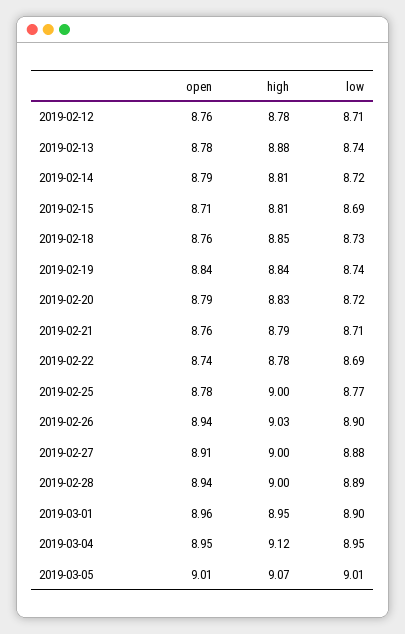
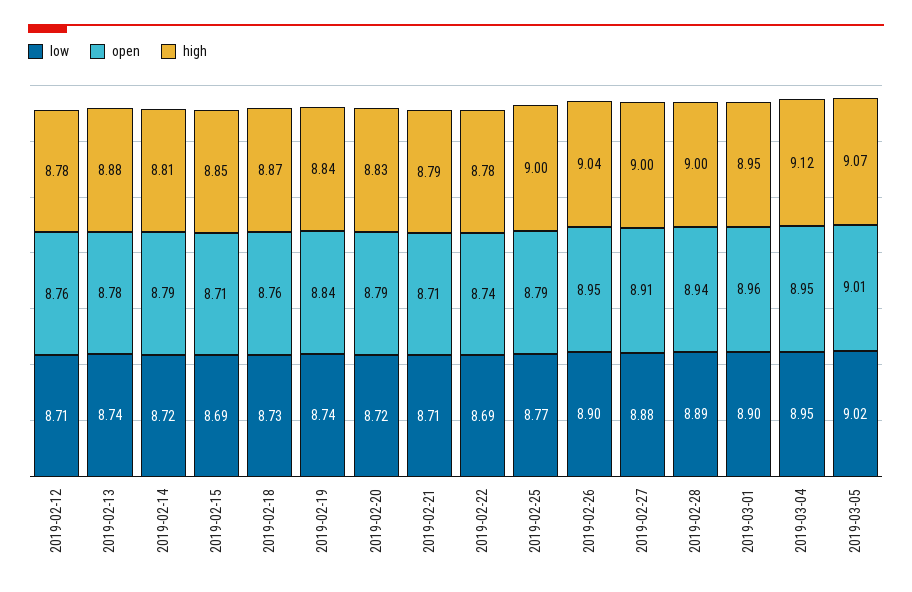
  {
    "open": {
      "2019-02-12": 8.76,
      "2019-02-13": 8.78,
      "2019-02-14": 8.79,
      "2019-02-15": 8.71,
      "2019-02-18": 8.76,
      "2019-02-19": 8.84,
      "2019-02-20": 8.79,
-     "2019-02-21": 8.76,
+     "2019-02-21": 8.71,
      "2019-02-22": 8.74,
-     "2019-02-25": 8.78,
+     "2019-02-25": 8.79,
-     "2019-02-26": 8.94,
+     "2019-02-26": 8.95,
      "2019-02-27": 8.91,
      "2019-02-28": 8.94,
      "2019-03-01": 8.96,
      "2019-03-04": 8.95,
      "2019-03-05": 9.01
    },
    "high": {
      "2019-02-12": 8.78,
      "2019-02-13": 8.88,
      "2019-02-14": 8.81,
-     "2019-02-15": 8.81,
+     "2019-02-15": 8.85,
-     "2019-02-18": 8.85,
+     "2019-02-18": 8.87,
      "2019-02-19": 8.84,
      "2019-02-20": 8.83,
      "2019-02-21": 8.79,
      "2019-02-22": 8.78,
      "2019-02-25": 9,
-     "2019-02-26": 9.03,
+     "2019-02-26": 9.04,
      "2019-02-27": 9,
      "2019-02-28": 9,
      "2019-03-01": 8.95,
      "2019-03-04": 9.12,
      "2019-03-05": 9.07
    },
    "low": {
      "2019-02-12": 8.71,
      "2019-02-13": 8.74,
      "2019-02-14": 8.72,
      "2019-02-15": 8.69,
      "2019-02-18": 8.73,
      "2019-02-19": 8.74,
      "2019-02-20": 8.72,
      "2019-02-21": 8.71,
      "2019-02-22": 8.69,
      "2019-02-25": 8.77,
      "2019-02-26": 8.9,
      "2019-02-27": 8.88,
      "2019-02-28": 8.89,
      "2019-03-01": 8.9,
      "2019-03-04": 8.95,
-     "2019-03-05": 9.01
+     "2019-03-05": 9.02
    }
  }

